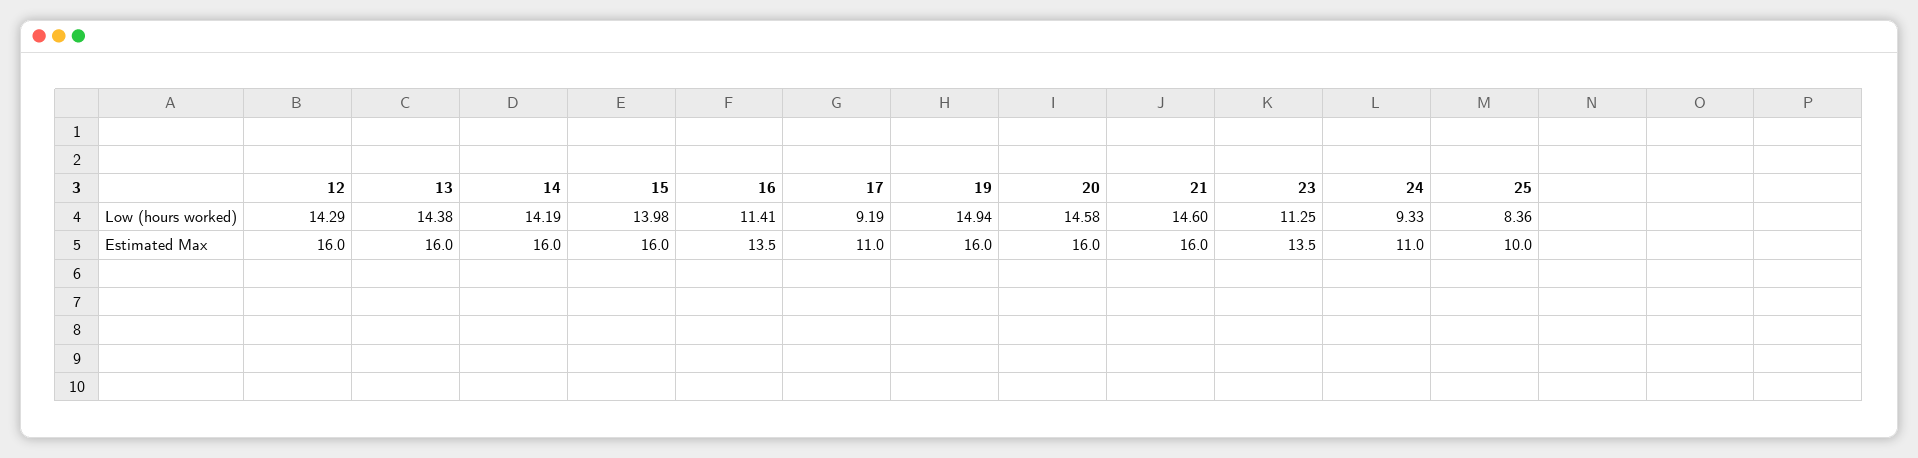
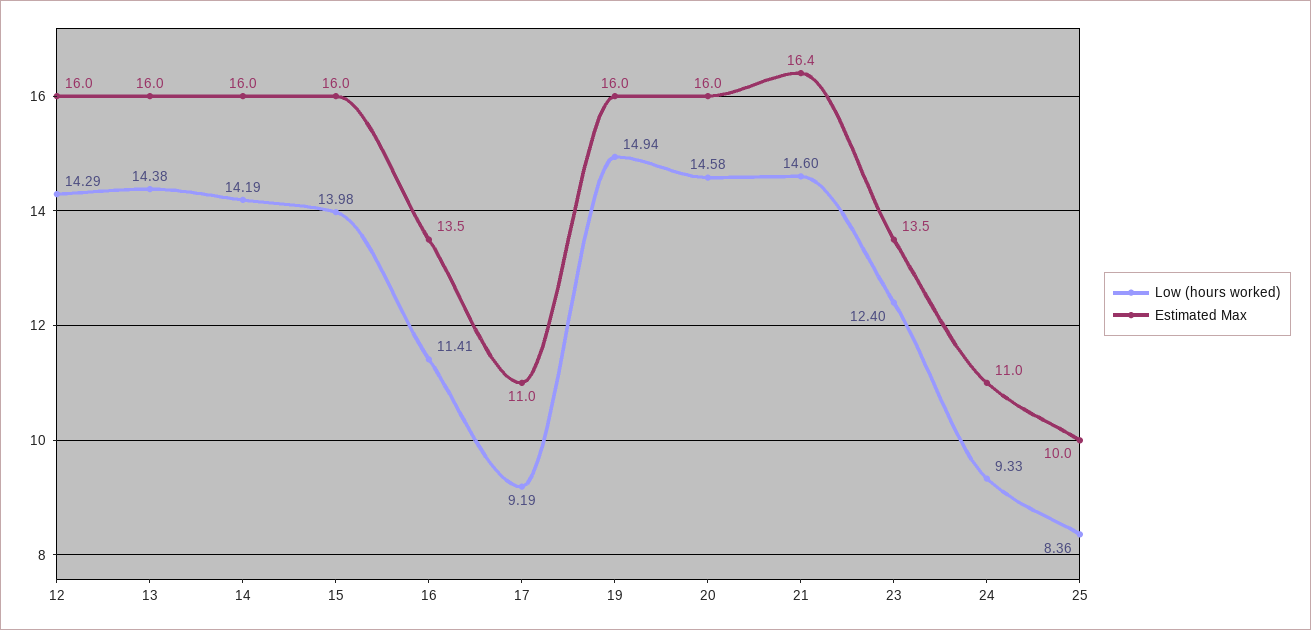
  {
    "Low (hours worked)": {
      "12": 14.29,
      "13": 14.38,
      "14": 14.19,
      "15": 13.98,
      "16": 11.41,
      "17": 9.19,
      "19": 14.94,
      "20": 14.58,
      "21": 14.6,
-     "23": 11.25,
+     "23": 12.4,
      "24": 9.33,
      "25": 8.36
    },
    "Estimated Max": {
      "12": 16,
      "13": 16,
      "14": 16,
      "15": 16,
      "16": 13.5,
      "17": 11,
      "19": 16,
      "20": 16,
-     "21": 16,
+     "21": 16.4,
      "23": 13.5,
      "24": 11,
      "25": 10
    }
  }

